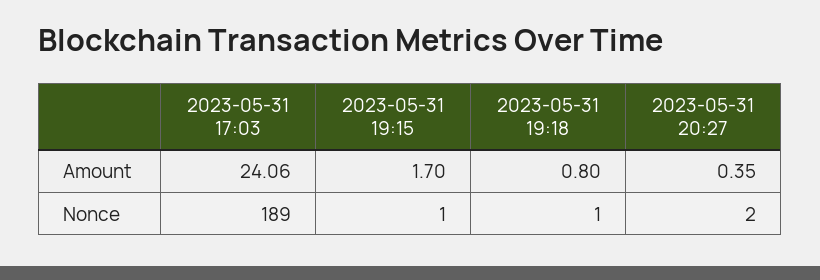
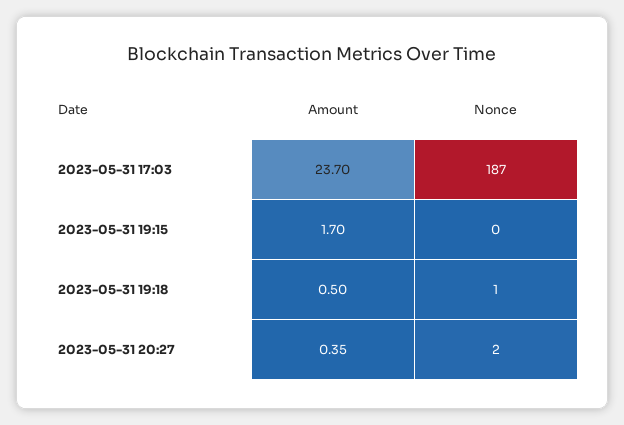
  {
    "2023-05-31 17:03": {
-     "Amount": 24.06,
+     "Amount": 23.7,
-     "Nonce": 189
+     "Nonce": 187
    },
    "2023-05-31 19:15": {
      "Amount": 1.7,
-     "Nonce": 1
+     "Nonce": 0
    },
    "2023-05-31 19:18": {
-     "Amount": 0.8,
+     "Amount": 0.5,
      "Nonce": 1
    },
    "2023-05-31 20:27": {
      "Amount": 0.35,
      "Nonce": 2
    }
  }

